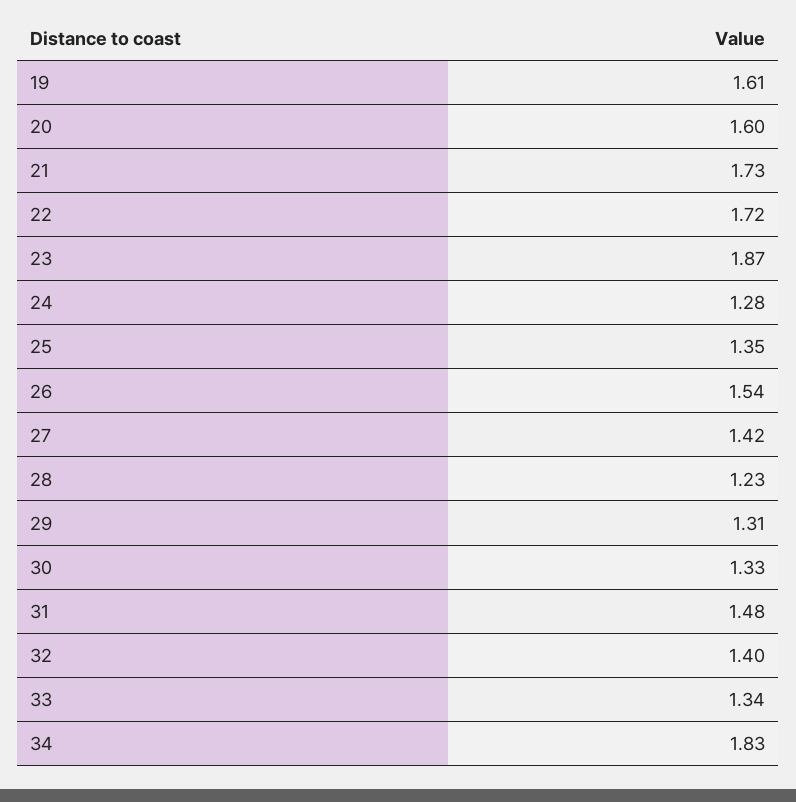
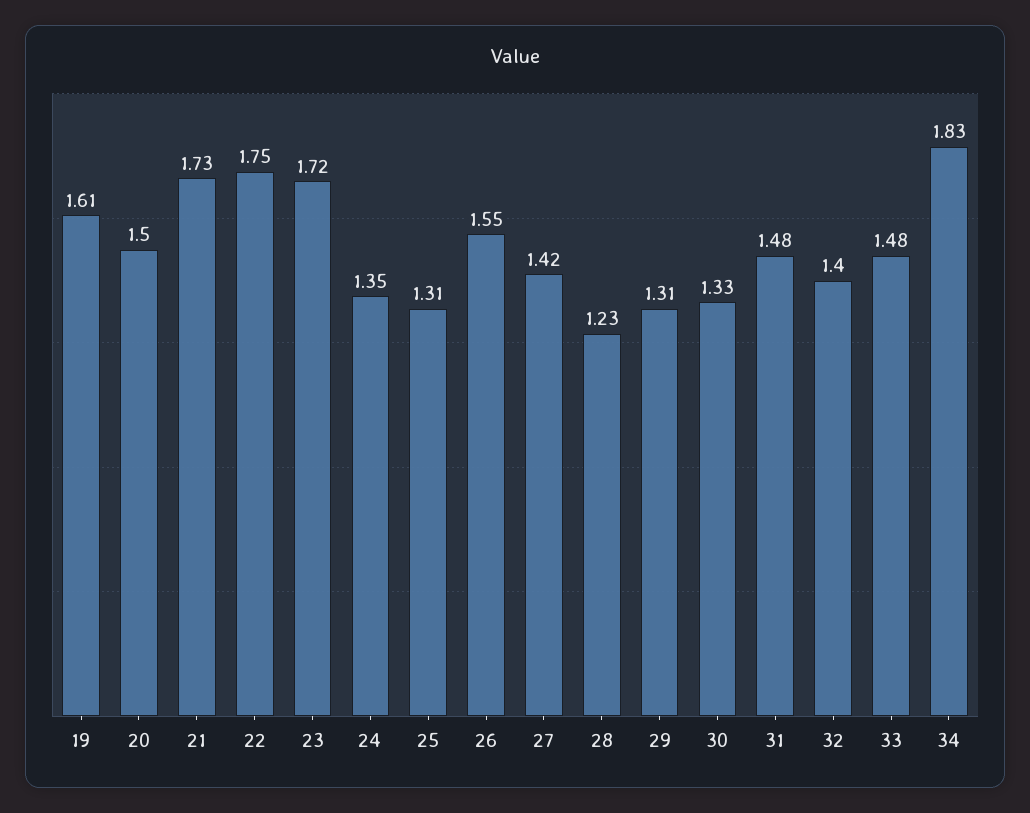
  {
    "19": 1.61,
-   "20": 1.6,
+   "20": 1.5,
    "21": 1.73,
-   "22": 1.72,
+   "22": 1.75,
-   "23": 1.87,
+   "23": 1.72,
-   "24": 1.28,
+   "24": 1.35,
-   "25": 1.35,
+   "25": 1.31,
-   "26": 1.54,
+   "26": 1.55,
    "27": 1.42,
    "28": 1.23,
    "29": 1.31,
    "30": 1.33,
    "31": 1.48,
    "32": 1.4,
-   "33": 1.34,
+   "33": 1.48,
    "34": 1.83
  }

